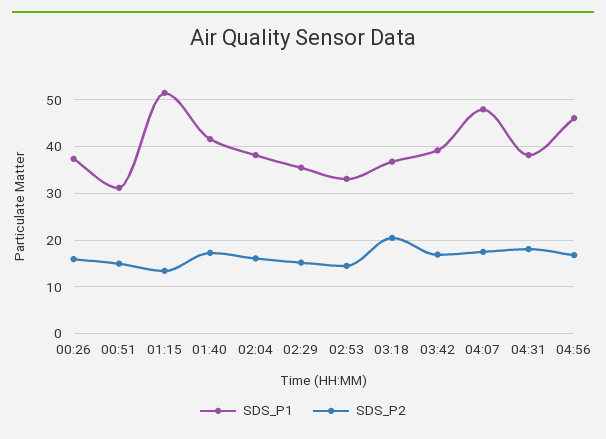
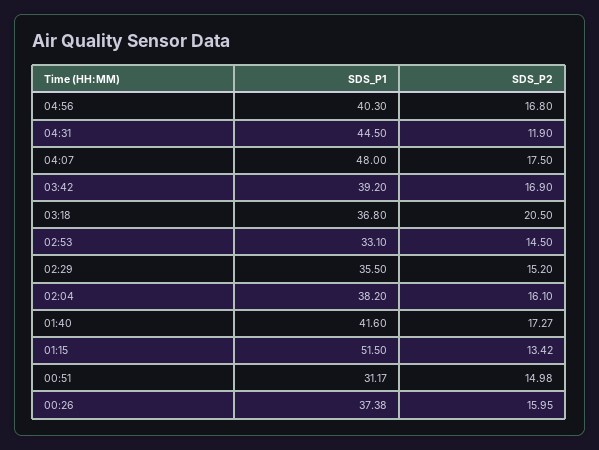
  {
    "SDS_P1": {
      "00:26": 37.38,
      "00:51": 31.17,
      "01:15": 51.5,
      "01:40": 41.6,
      "02:04": 38.2,
      "02:29": 35.5,
      "02:53": 33.1,
      "03:18": 36.8,
      "03:42": 39.2,
      "04:07": 48,
-     "04:31": 38,
+     "04:31": 44.5,
-     "04:56": 46
+     "04:56": 40.3
    },
    "SDS_P2": {
      "00:26": 15.95,
      "00:51": 14.98,
      "01:15": 13.42,
      "01:40": 17.27,
      "02:04": 16.1,
      "02:29": 15.2,
      "02:53": 14.5,
      "03:18": 20.5,
      "03:42": 16.9,
      "04:07": 17.5,
-     "04:31": 18,
+     "04:31": 11.9,
      "04:56": 16.8
    }
  }

